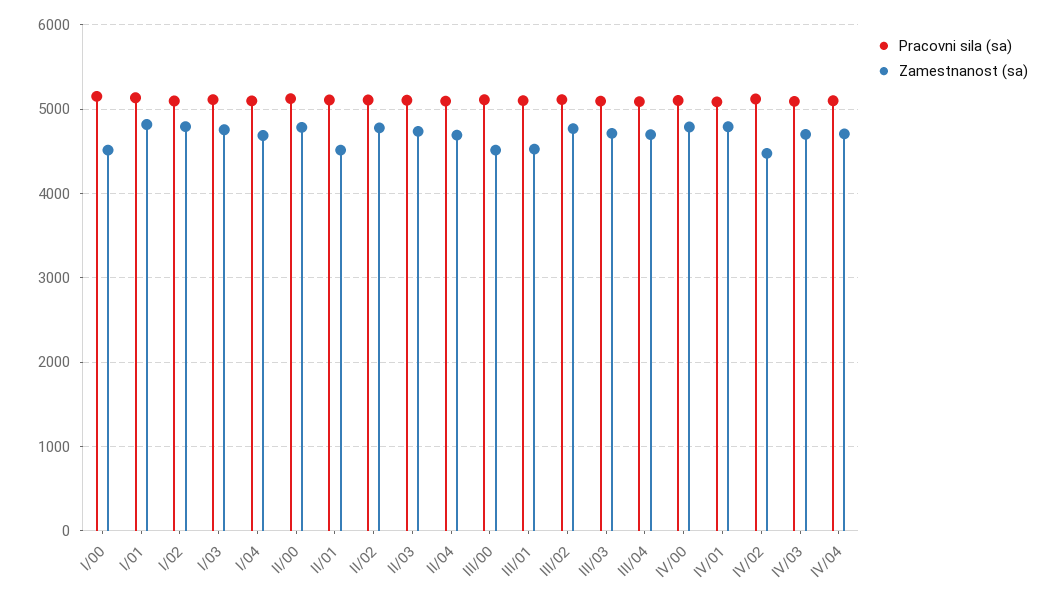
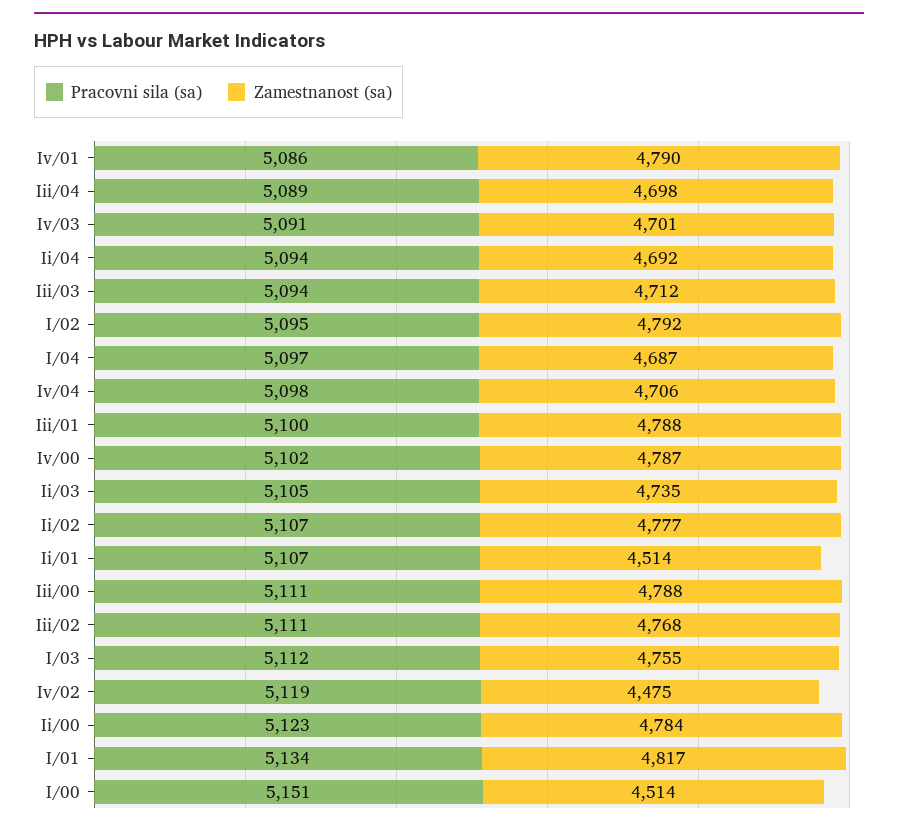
  {
    "Pracovni sila (sa)": {
      "I/00": 5151,
      "I/01": 5134,
      "I/02": 5095,
      "I/03": 5112,
      "I/04": 5097,
      "II/00": 5123,
      "II/01": 5107,
      "II/02": 5107,
      "II/03": 5105,
      "II/04": 5094,
      "III/00": 5111,
      "III/01": 5100,
      "III/02": 5111,
      "III/03": 5094,
      "III/04": 5089,
      "IV/00": 5102,
      "IV/01": 5086,
      "IV/02": 5119,
      "IV/03": 5091,
      "IV/04": 5098
    },
    "Zamestnanost (sa)": {
      "I/00": 4514,
      "I/01": 4817,
      "I/02": 4792,
      "I/03": 4755,
      "I/04": 4687,
      "II/00": 4784,
      "II/01": 4514,
      "II/02": 4777,
      "II/03": 4735,
      "II/04": 4692,
-     "III/00": 4500,
+     "III/00": 4788,
-     "III/01": 4500,
+     "III/01": 4788,
      "III/02": 4768,
      "III/03": 4712,
      "III/04": 4698,
      "IV/00": 4787,
      "IV/01": 4790,
      "IV/02": 4475,
      "IV/03": 4701,
      "IV/04": 4706
    }
  }

